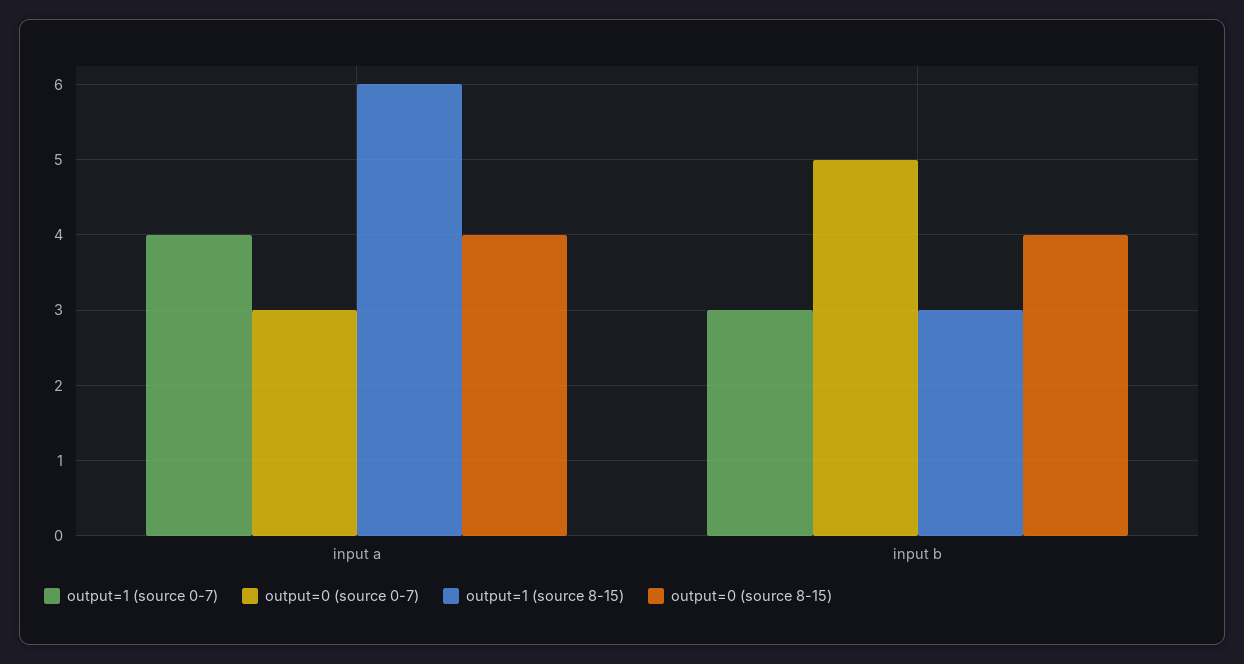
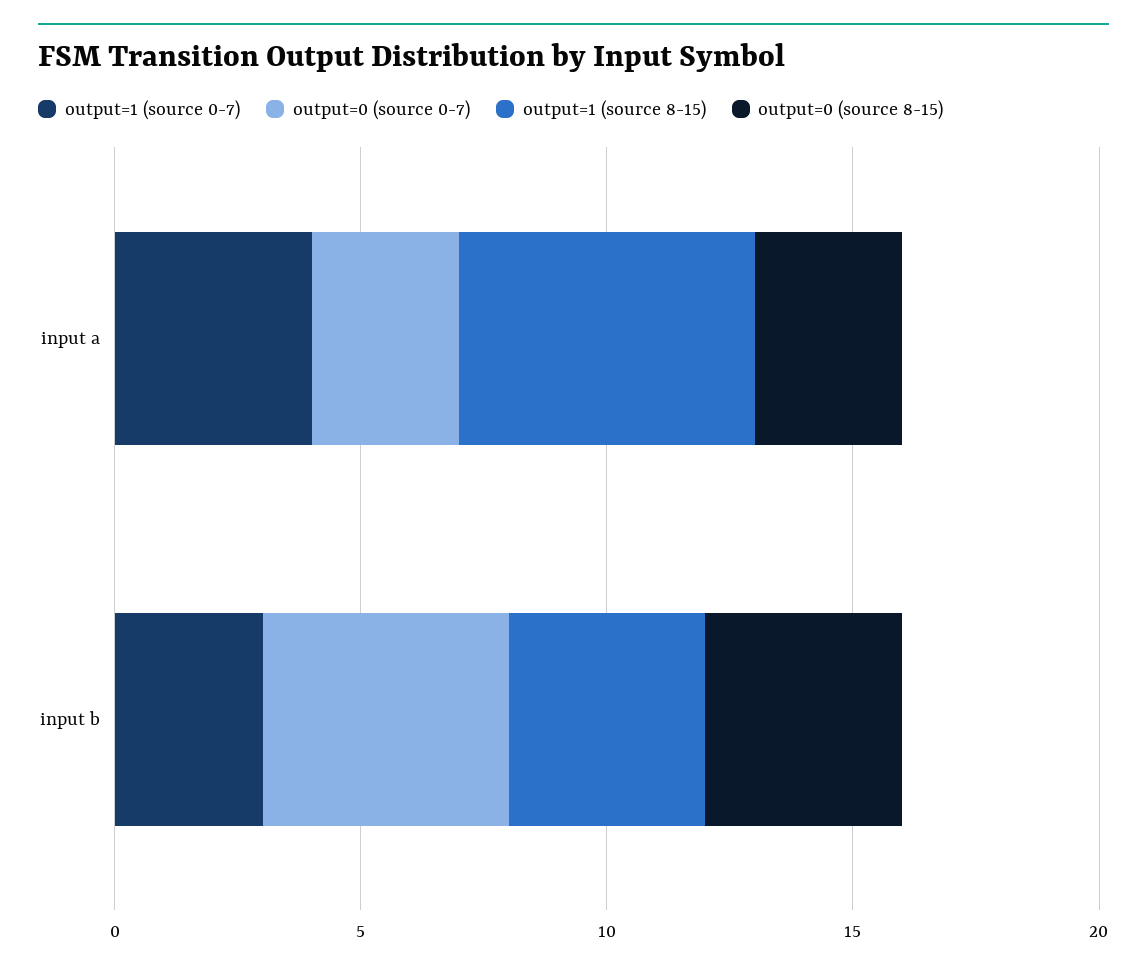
  {
    "output=1 (source 0-7)": {
      "input a": 4,
      "input b": 3
    },
    "output=0 (source 0-7)": {
      "input a": 3,
      "input b": 5
    },
    "output=1 (source 8-15)": {
      "input a": 6,
-     "input b": 3
+     "input b": 4
    },
    "output=0 (source 8-15)": {
-     "input a": 4,
+     "input a": 3,
      "input b": 4
    }
  }

